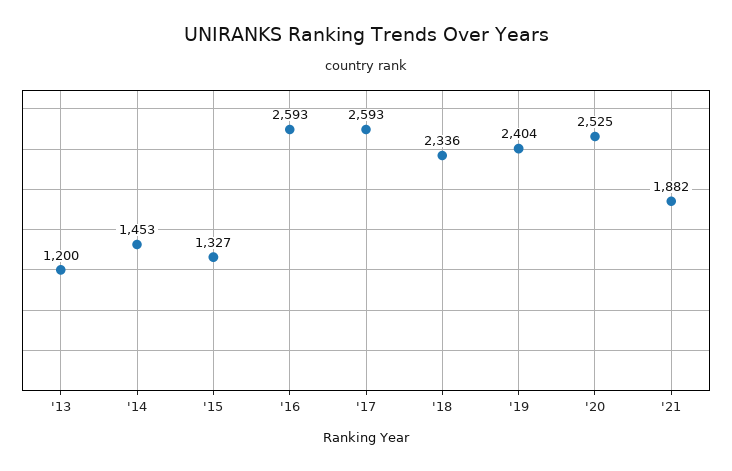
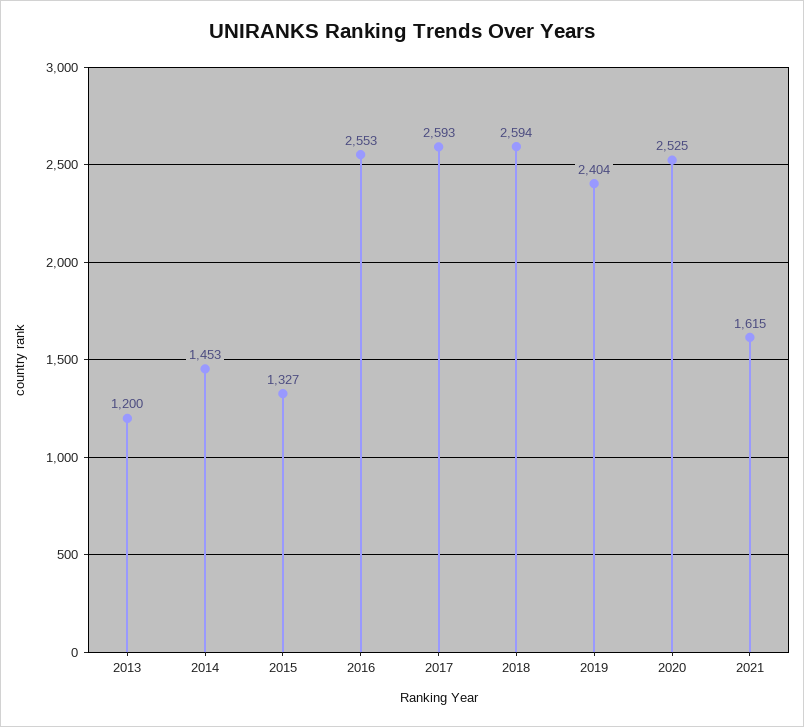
  {
    "'13": 1200,
    "'14": 1453,
    "'15": 1327,
-   "'16": 2593,
+   "'16": 2553,
    "'17": 2593,
-   "'18": 2336,
+   "'18": 2594,
    "'19": 2404,
    "'20": 2525,
-   "'21": 1882
+   "'21": 1615
  }

